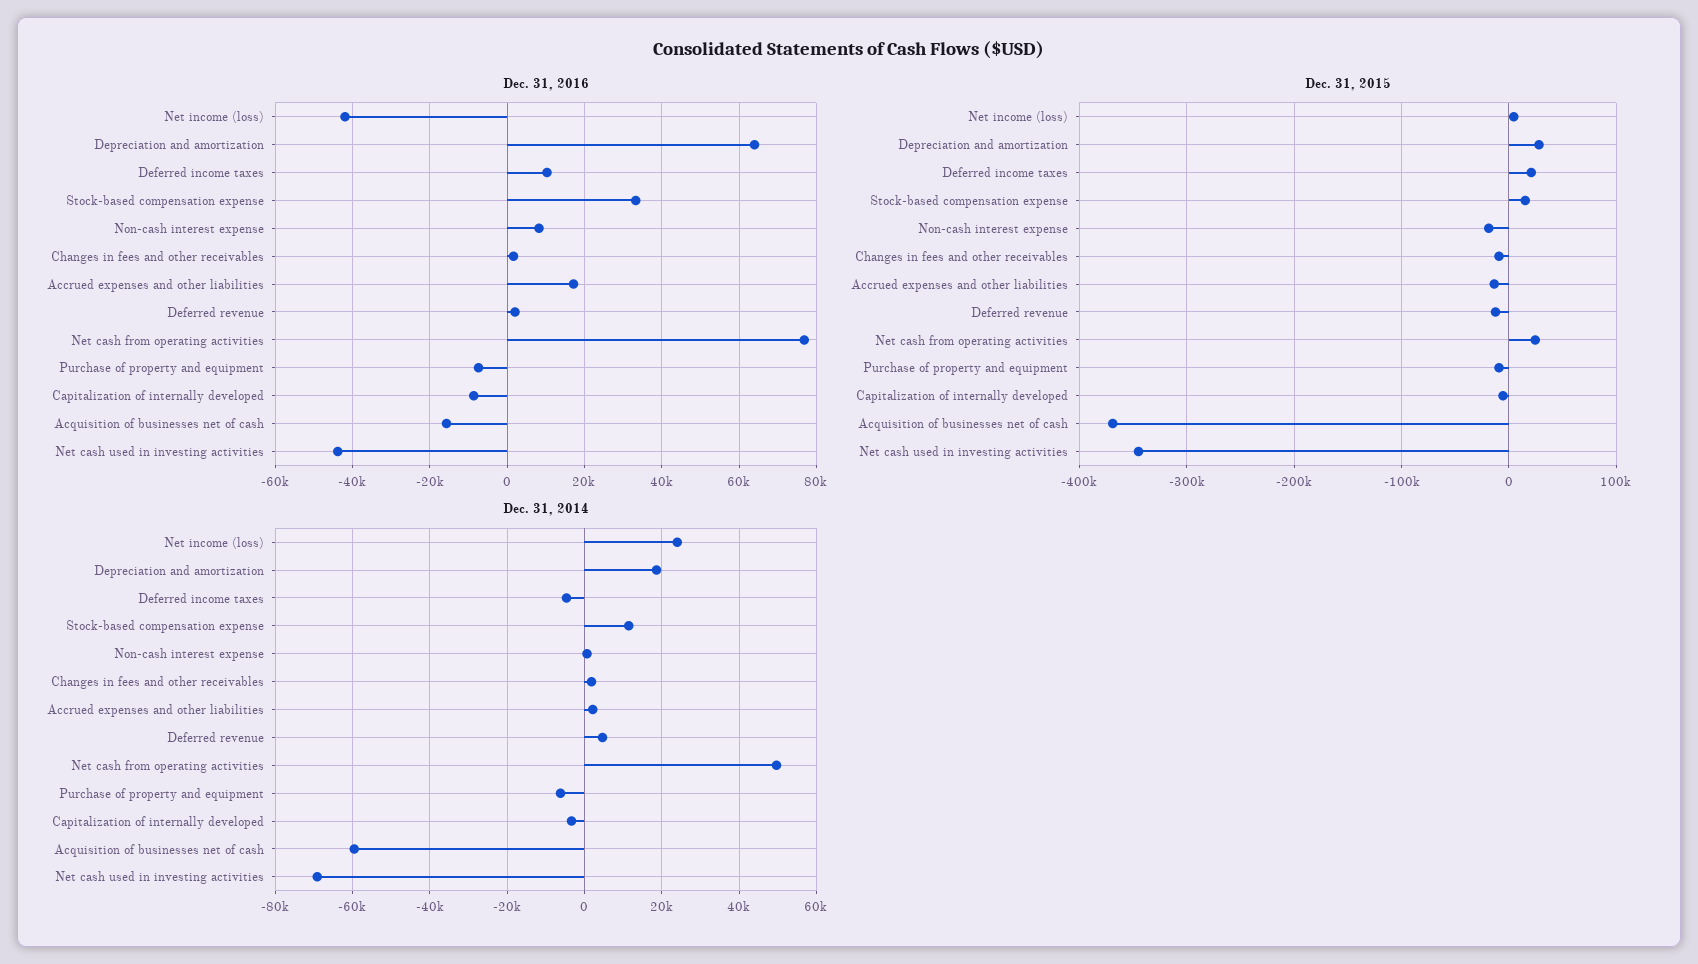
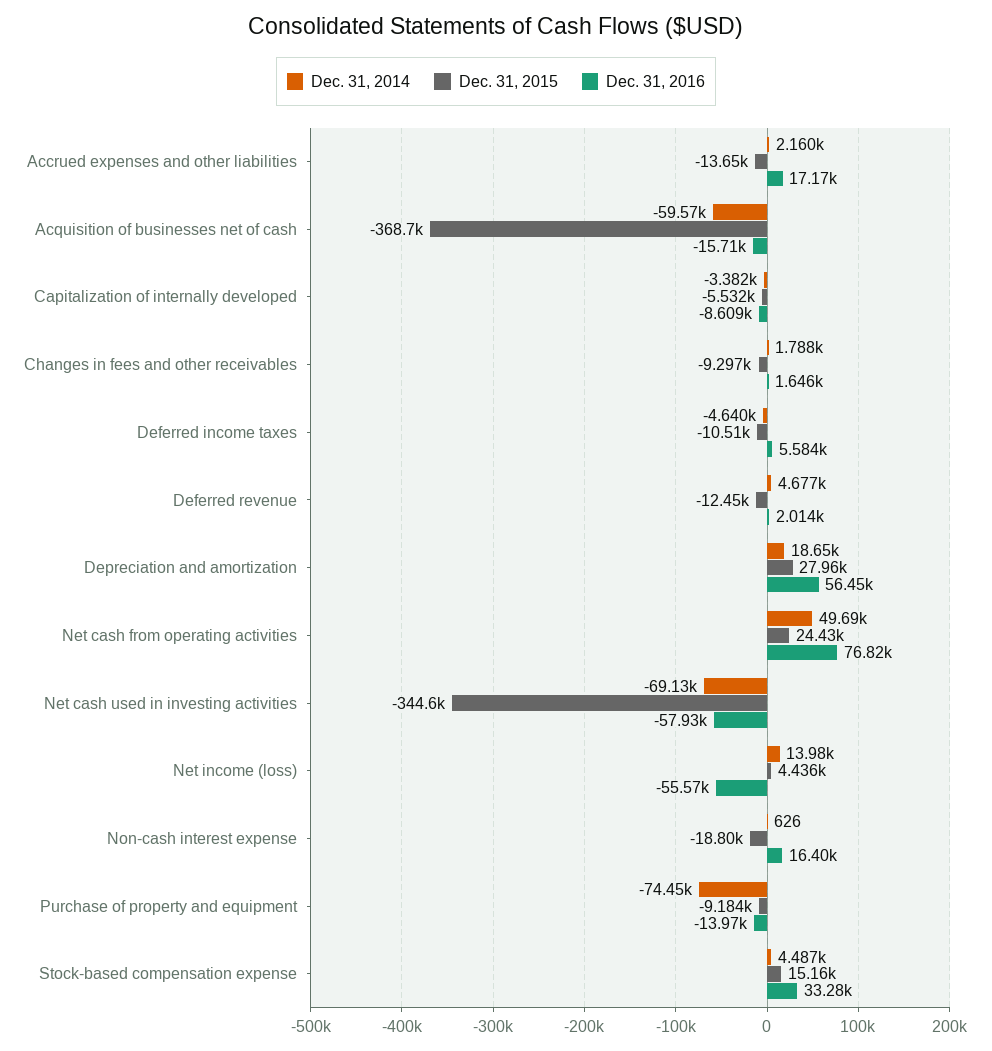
  {
    "Dec. 31, 2016": {
-     "Net income (loss)": -42000,
+     "Net income (loss)": -55570,
-     "Depreciation and amortization": 64000,
+     "Depreciation and amortization": 56450,
-     "Deferred income taxes": 10000,
+     "Deferred income taxes": 5584,
      "Stock-based compensation expense": 33280,
-     "Non-cash interest expense": 8000,
+     "Non-cash interest expense": 16400,
      "Changes in fees and other receivables": 1646,
      "Accrued expenses and other liabilities": 17170,
      "Deferred revenue": 2014,
      "Net cash from operating activities": 76820,
-     "Purchase of property and equipment": -8000,
+     "Purchase of property and equipment": -13970,
      "Capitalization of internally developed": -8609,
      "Acquisition of businesses net of cash": -15710,
-     "Net cash used in investing activities": -44000
+     "Net cash used in investing activities": -57930
    },
    "Dec. 31, 2015": {
      "Net income (loss)": 4436,
      "Depreciation and amortization": 27960,
-     "Deferred income taxes": 20000,
+     "Deferred income taxes": -10510,
      "Stock-based compensation expense": 15160,
      "Non-cash interest expense": -18800,
      "Changes in fees and other receivables": -9297,
      "Accrued expenses and other liabilities": -13650,
      "Deferred revenue": -12450,
      "Net cash from operating activities": 24430,
      "Purchase of property and equipment": -9184,
      "Capitalization of internally developed": -5532,
      "Acquisition of businesses net of cash": -368700,
      "Net cash used in investing activities": -344600
    },
    "Dec. 31, 2014": {
-     "Net income (loss)": 24000,
+     "Net income (loss)": 13980,
      "Depreciation and amortization": 18650,
      "Deferred income taxes": -4640,
-     "Stock-based compensation expense": 12000,
+     "Stock-based compensation expense": 4487,
      "Non-cash interest expense": 626,
      "Changes in fees and other receivables": 1788,
      "Accrued expenses and other liabilities": 2160,
      "Deferred revenue": 4677,
      "Net cash from operating activities": 49690,
-     "Purchase of property and equipment": -6000,
+     "Purchase of property and equipment": -74450,
      "Capitalization of internally developed": -3382,
      "Acquisition of businesses net of cash": -59570,
      "Net cash used in investing activities": -69130
    }
  }

